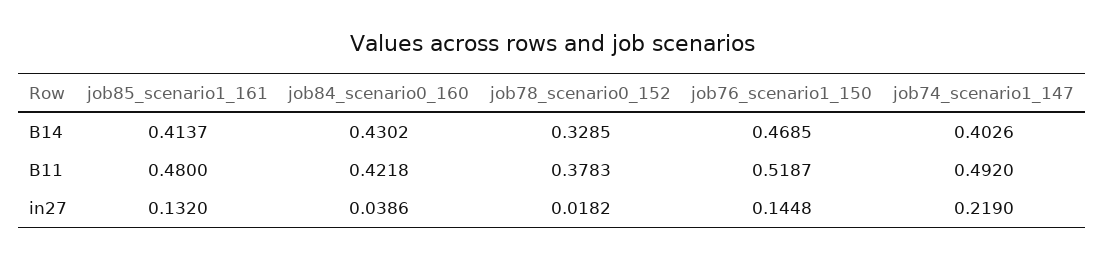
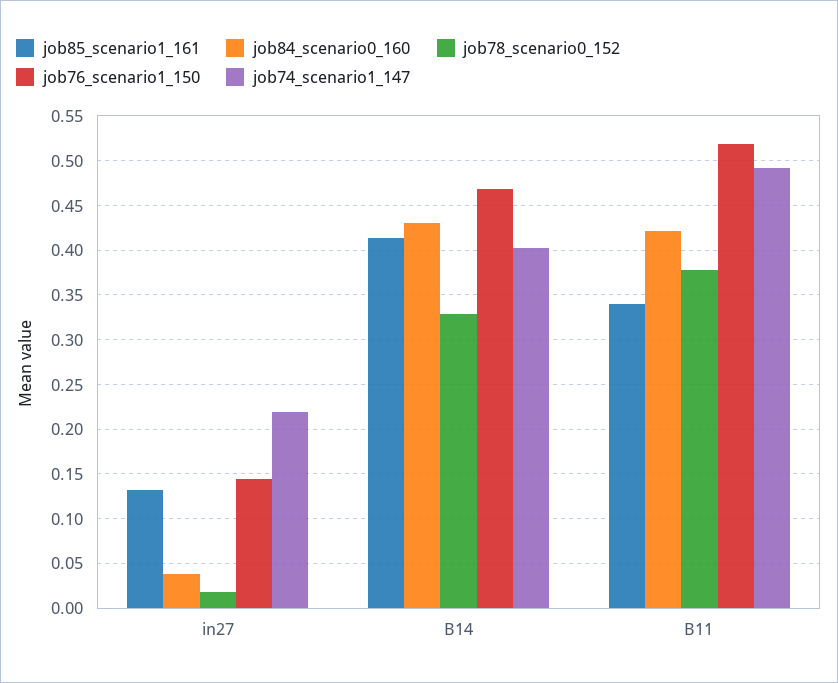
  {
    "job85_scenario1_161": {
      "B14": 0.4137,
-     "B11": 0.48,
+     "B11": 0.34,
      "in27": 0.132
    },
    "job84_scenario0_160": {
      "B14": 0.4302,
      "B11": 0.4218,
      "in27": 0.0386
    },
    "job78_scenario0_152": {
      "B14": 0.3285,
      "B11": 0.3783,
      "in27": 0.0182
    },
    "job76_scenario1_150": {
      "B14": 0.4685,
      "B11": 0.5187,
      "in27": 0.1448
    },
    "job74_scenario1_147": {
      "B14": 0.4026,
      "B11": 0.492,
      "in27": 0.219
    }
  }

